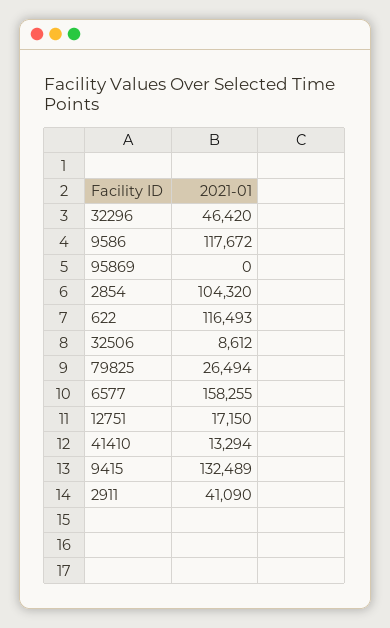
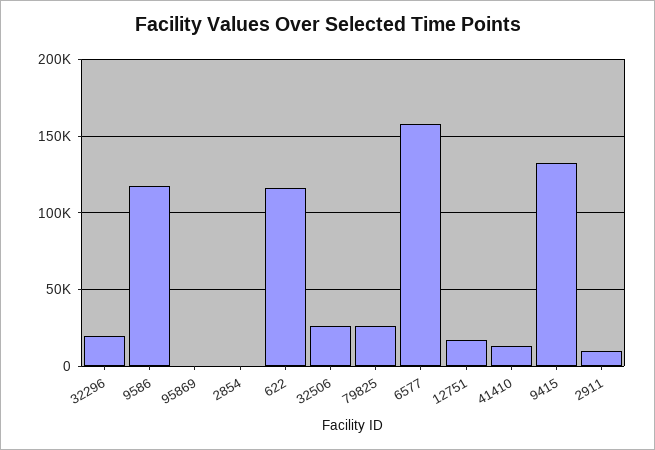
  {
-   "32296": 46420,
+   "32296": 20000,
    "9586": 117672,
    "95869": 0,
-   "2854": 104320,
+   "2854": 0,
    "622": 116493,
-   "32506": 8612,
+   "32506": 25000,
    "79825": 26494,
    "6577": 158255,
    "12751": 17150,
    "41410": 13294,
    "9415": 132489,
-   "2911": 41090
+   "2911": 10000
  }

